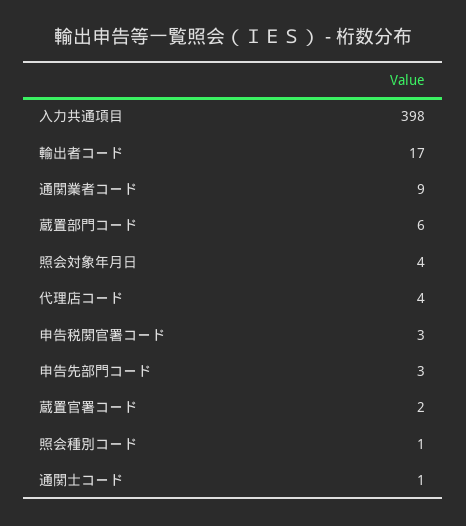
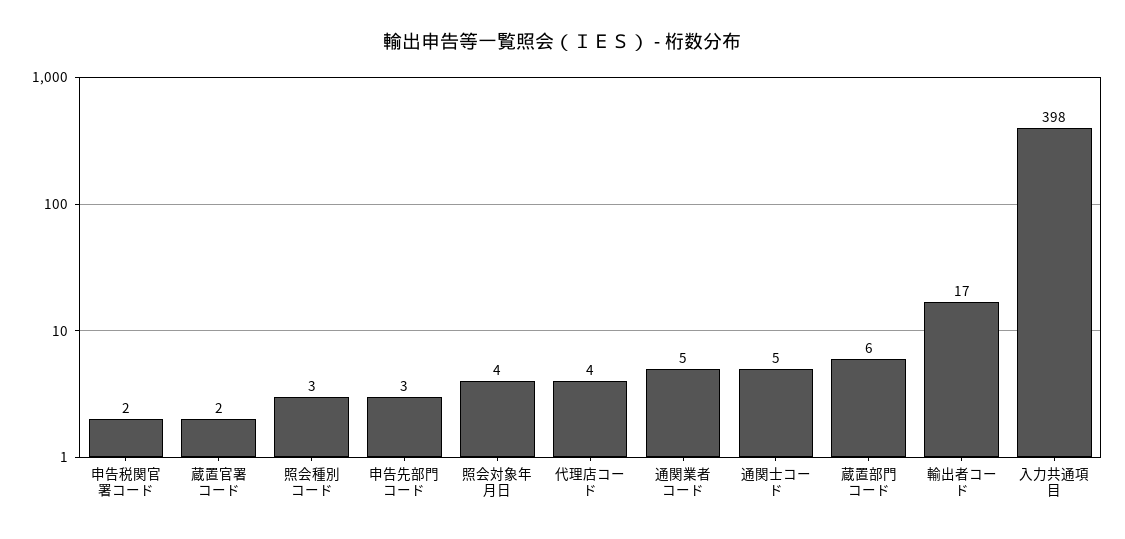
  {
    "入力共通項目": 398,
    "輸出者コード": 17,
-   "通関業者コード": 9,
+   "通関業者コード": 5,
    "蔵置部門コード": 6,
    "照会対象年月日": 4,
    "代理店コード": 4,
-   "申告税関官署コード": 3,
+   "申告税関官署コード": 2,
    "申告先部門コード": 3,
    "蔵置官署コード": 2,
-   "照会種別コード": 1,
+   "照会種別コード": 3,
-   "通関士コード": 1
+   "通関士コード": 5
  }

